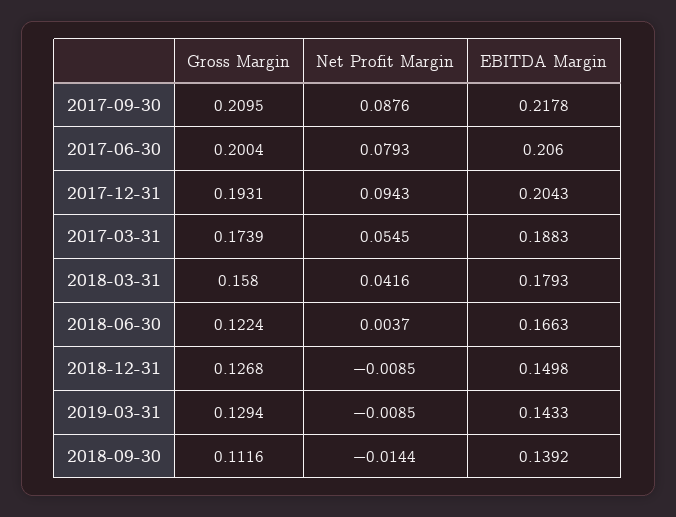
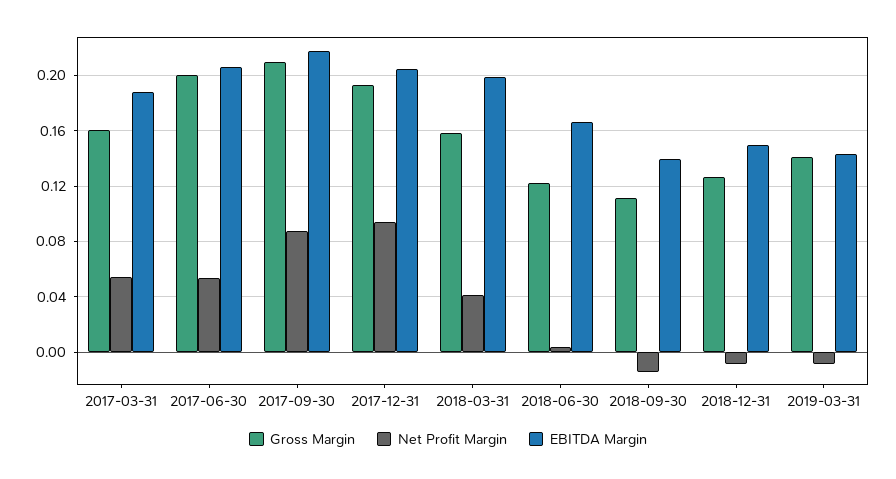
  {
    "Gross Margin": {
      "2017-09-30": 0.2095,
      "2017-06-30": 0.2004,
      "2017-12-31": 0.1931,
-     "2017-03-31": 0.1739,
+     "2017-03-31": 0.16,
      "2018-03-31": 0.158,
      "2018-06-30": 0.1224,
      "2018-12-31": 0.1268,
-     "2019-03-31": 0.1294,
+     "2019-03-31": 0.14,
      "2018-09-30": 0.1116
    },
    "Net Profit Margin": {
      "2017-09-30": 0.0876,
-     "2017-06-30": 0.0793,
+     "2017-06-30": 0.055,
      "2017-12-31": 0.0943,
      "2017-03-31": 0.0545,
      "2018-03-31": 0.0416,
      "2018-06-30": 0.0037,
      "2018-12-31": -0.0085,
      "2019-03-31": -0.0085,
      "2018-09-30": -0.0144
    },
    "EBITDA Margin": {
      "2017-09-30": 0.2178,
      "2017-06-30": 0.206,
      "2017-12-31": 0.2043,
      "2017-03-31": 0.1883,
-     "2018-03-31": 0.1793,
+     "2018-03-31": 0.2,
      "2018-06-30": 0.1663,
      "2018-12-31": 0.1498,
      "2019-03-31": 0.1433,
      "2018-09-30": 0.1392
    }
  }

